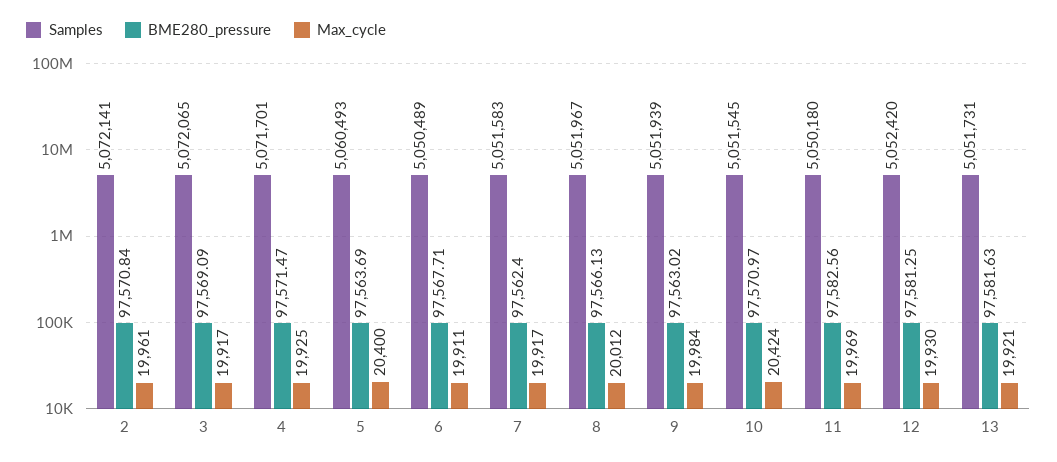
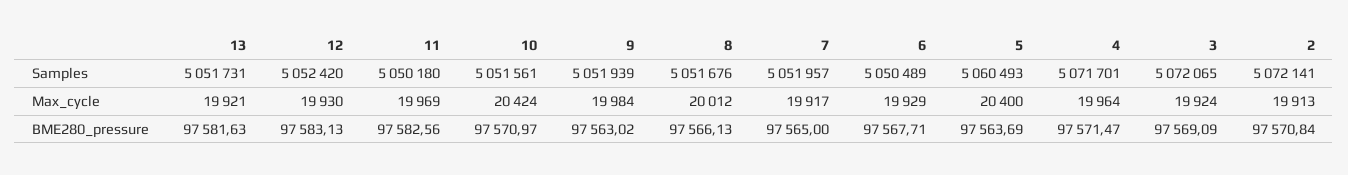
  {
    "Samples": {
      "2": 5072141,
      "3": 5072065,
      "4": 5071701,
      "5": 5060493,
      "6": 5050489,
-     "7": 5051583,
+     "7": 5051957,
-     "8": 5051967,
+     "8": 5051676,
      "9": 5051939,
-     "10": 5051545,
+     "10": 5051561,
      "11": 5050180,
      "12": 5052420,
      "13": 5051731
    },
    "BME280_pressure": {
      "2": 97570.84,
      "3": 97569.09,
      "4": 97571.47,
      "5": 97563.69,
      "6": 97567.71,
-     "7": 97562.4,
+     "7": 97565,
      "8": 97566.13,
      "9": 97563.02,
      "10": 97570.97,
      "11": 97582.56,
-     "12": 97581.25,
+     "12": 97583.13,
      "13": 97581.63
    },
    "Max_cycle": {
-     "2": 19961,
+     "2": 19913,
-     "3": 19917,
+     "3": 19924,
-     "4": 19925,
+     "4": 19964,
      "5": 20400,
-     "6": 19911,
+     "6": 19929,
      "7": 19917,
      "8": 20012,
      "9": 19984,
      "10": 20424,
      "11": 19969,
      "12": 19930,
      "13": 19921
    }
  }

